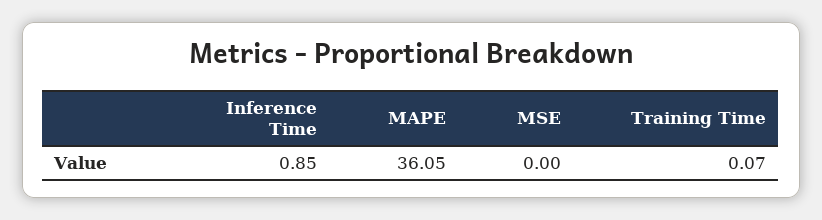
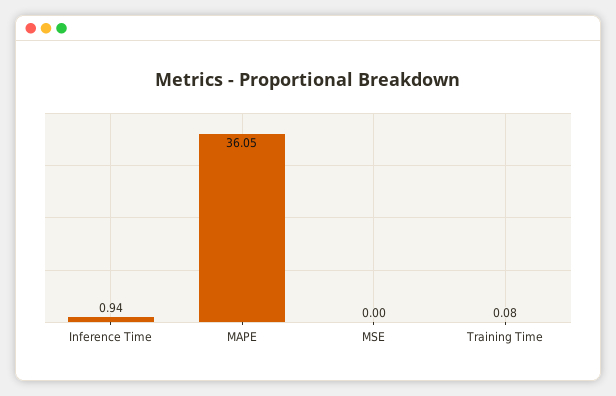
  {
-   "Inference Time": 0.85,
+   "Inference Time": 0.94,
    "MAPE": 36.05,
    "MSE": 0,
-   "Training Time": 0.07
+   "Training Time": 0.08
  }

